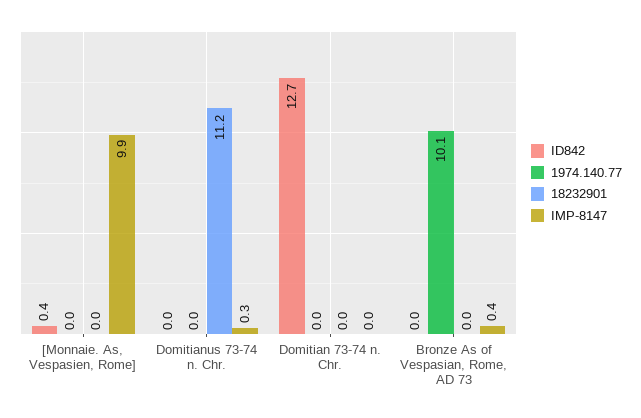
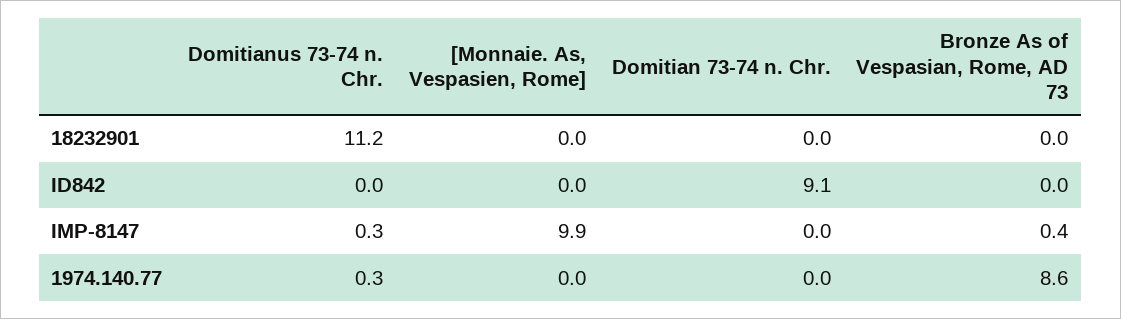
  {
    "ID842": {
-     "[Monnaie. As, Vespasien, Rome]": 0.4,
+     "[Monnaie. As, Vespasien, Rome]": 0,
      "Domitianus 73-74 n. Chr.": 0,
-     "Domitian 73-74 n. Chr.": 12.7,
+     "Domitian 73-74 n. Chr.": 9.1,
      "Bronze As of Vespasian, Rome, AD 73": 0
    },
    "1974.140.77": {
      "[Monnaie. As, Vespasien, Rome]": 0,
-     "Domitianus 73-74 n. Chr.": 0,
+     "Domitianus 73-74 n. Chr.": 0.3,
      "Domitian 73-74 n. Chr.": 0,
-     "Bronze As of Vespasian, Rome, AD 73": 10.1
+     "Bronze As of Vespasian, Rome, AD 73": 8.6
    },
    "18232901": {
      "[Monnaie. As, Vespasien, Rome]": 0,
      "Domitianus 73-74 n. Chr.": 11.2,
      "Domitian 73-74 n. Chr.": 0,
      "Bronze As of Vespasian, Rome, AD 73": 0
    },
    "IMP-8147": {
      "[Monnaie. As, Vespasien, Rome]": 9.9,
      "Domitianus 73-74 n. Chr.": 0.3,
      "Domitian 73-74 n. Chr.": 0,
      "Bronze As of Vespasian, Rome, AD 73": 0.4
    }
  }

